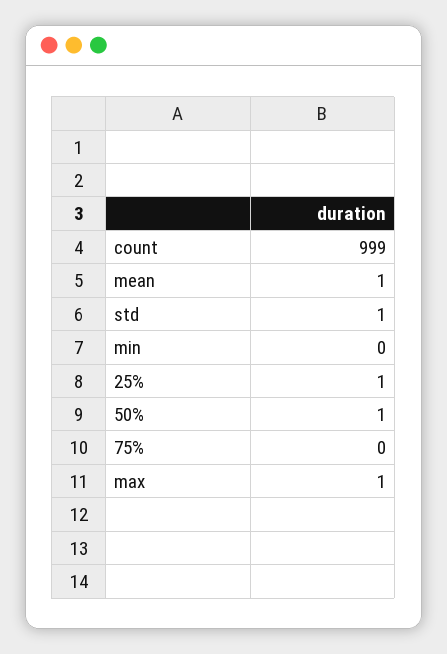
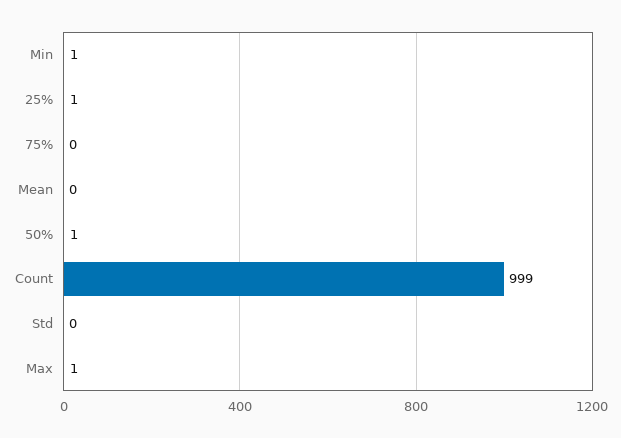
  {
    "count": 999,
-   "mean": 1,
+   "mean": 0,
-   "std": 1,
+   "std": 0,
-   "min": 0,
+   "min": 1,
    "25%": 1,
    "50%": 1,
    "75%": 0,
    "max": 1
  }

